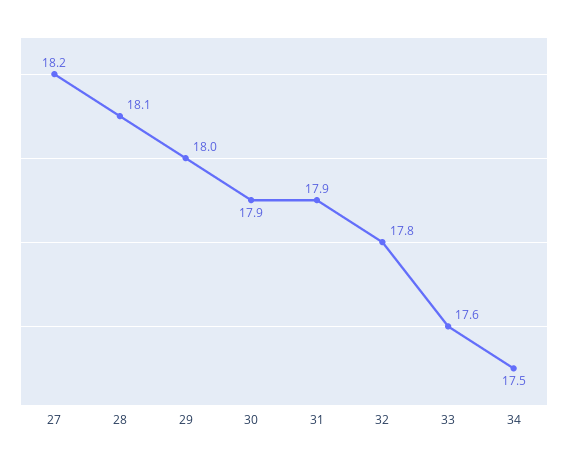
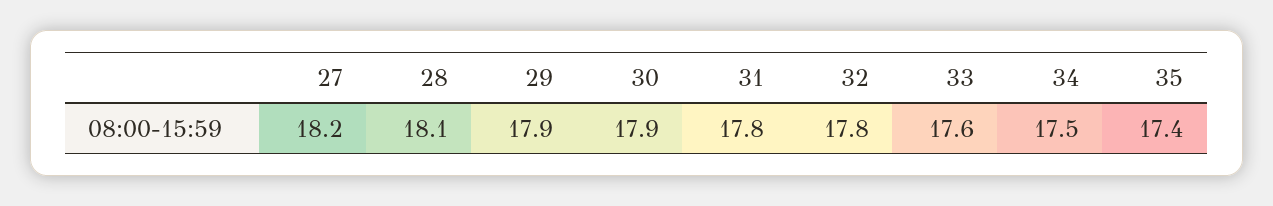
  {
    "27": 18.2,
    "28": 18.1,
-   "29": 18,
+   "29": 17.9,
    "30": 17.9,
-   "31": 17.9,
+   "31": 17.8,
    "32": 17.8,
    "33": 17.6,
-   "34": 17.5
+   "34": 17.5,
+   "35": 17.4
  }

